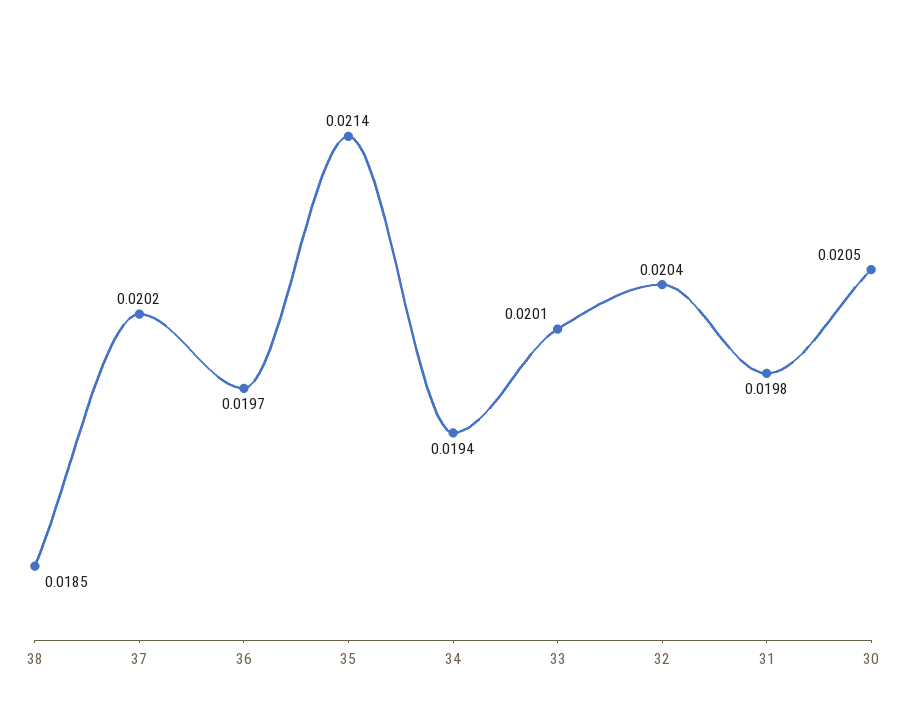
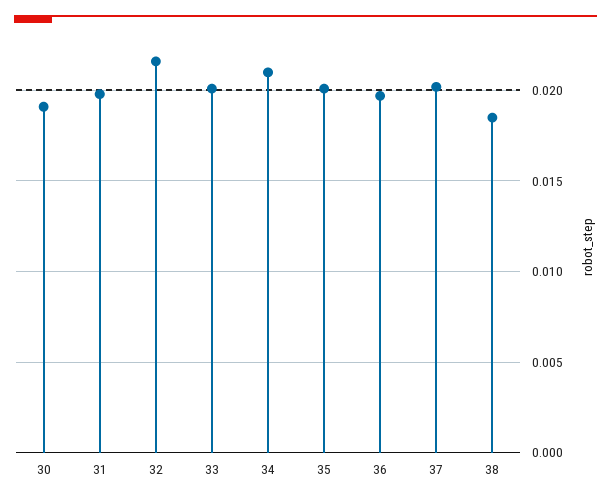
  {
    "38": 0.0185,
    "37": 0.0202,
    "36": 0.0197,
-   "35": 0.0214,
+   "35": 0.02,
-   "34": 0.0194,
+   "34": 0.021,
    "33": 0.0201,
-   "32": 0.0204,
+   "32": 0.0215,
    "31": 0.0198,
-   "30": 0.0205
+   "30": 0.019
  }

